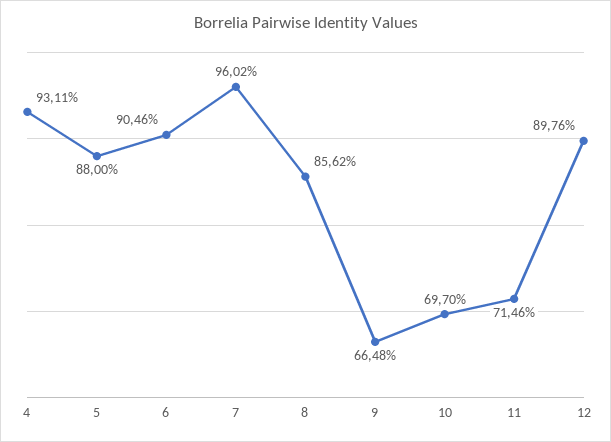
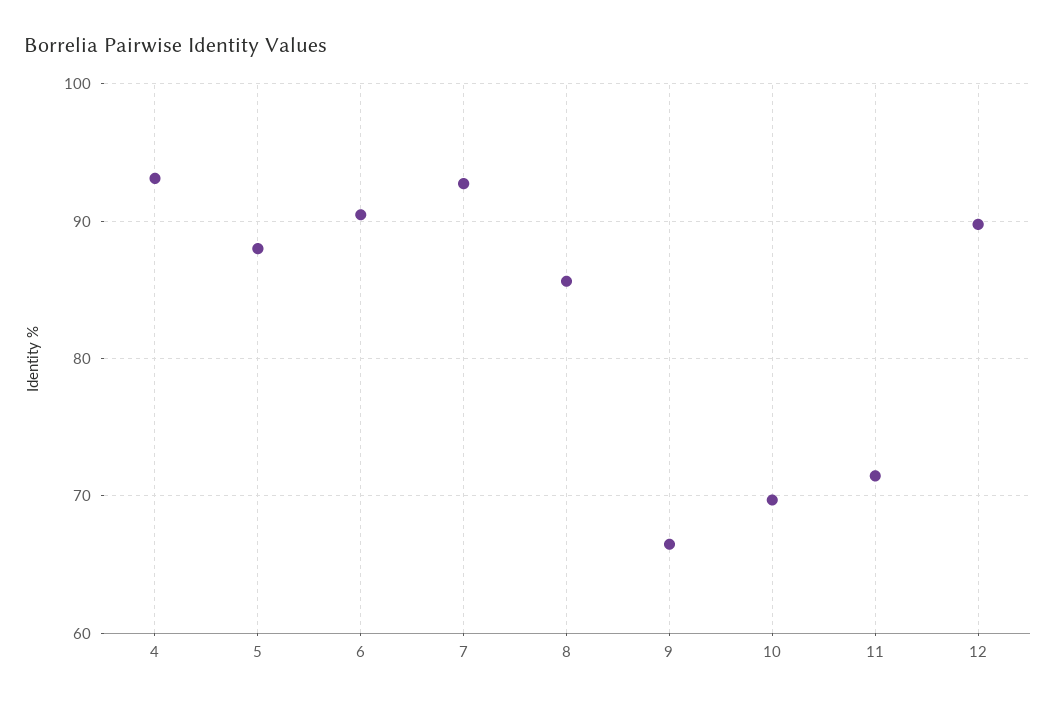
  {
    "4": 93.11,
    "5": 88,
    "6": 90.46,
-   "7": 96.02,
+   "7": 93,
    "8": 85.62,
    "9": 66.48,
    "10": 69.7,
    "11": 71.46,
    "12": 89.76
  }

